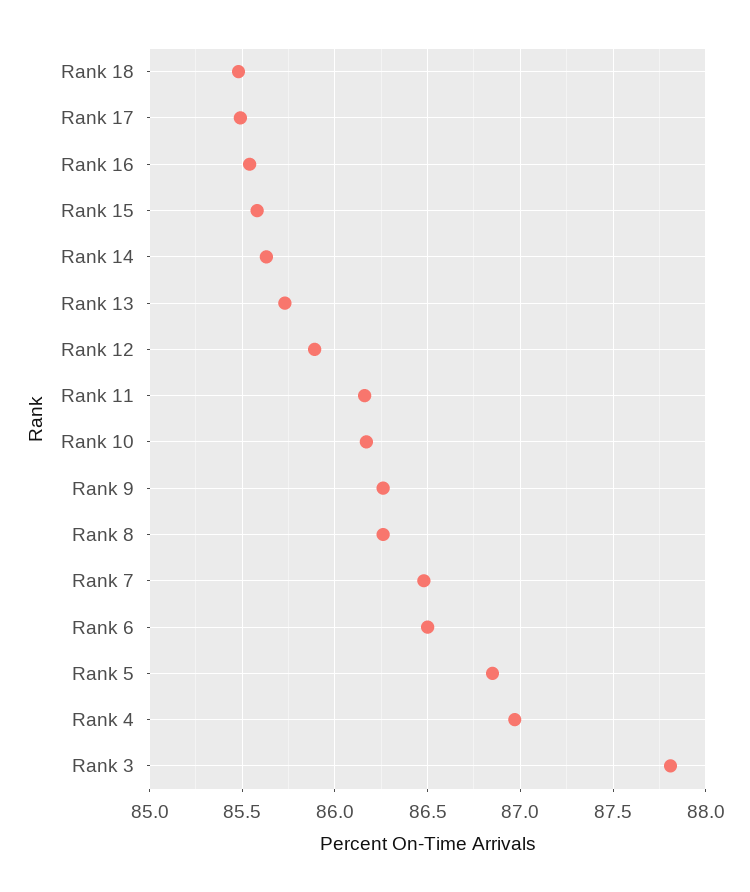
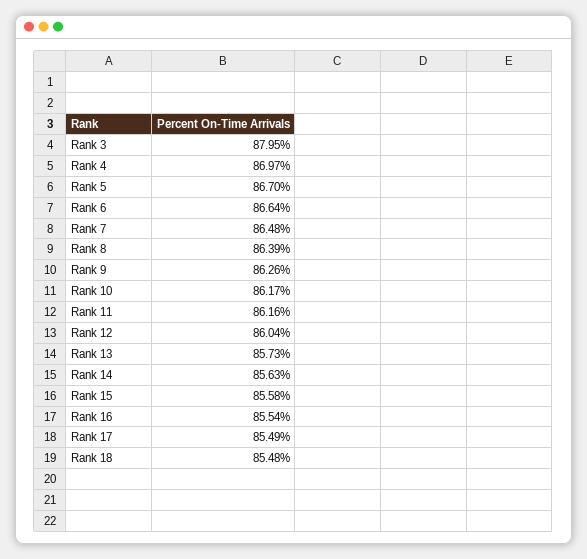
  {
    "Rank 18": 85.48,
    "Rank 17": 85.49,
    "Rank 16": 85.54,
    "Rank 15": 85.58,
    "Rank 14": 85.63,
    "Rank 13": 85.73,
-   "Rank 12": 85.9,
+   "Rank 12": 86.04,
    "Rank 11": 86.16,
    "Rank 10": 86.17,
    "Rank 9": 86.26,
-   "Rank 8": 86.25,
+   "Rank 8": 86.39,
    "Rank 7": 86.48,
-   "Rank 6": 86.5,
+   "Rank 6": 86.64,
-   "Rank 5": 86.85,
+   "Rank 5": 86.7,
    "Rank 4": 86.97,
-   "Rank 3": 87.8
+   "Rank 3": 87.95
  }

